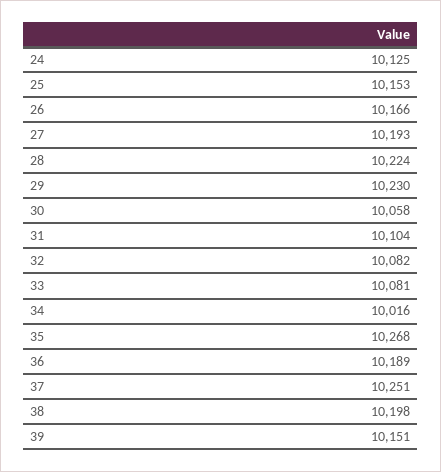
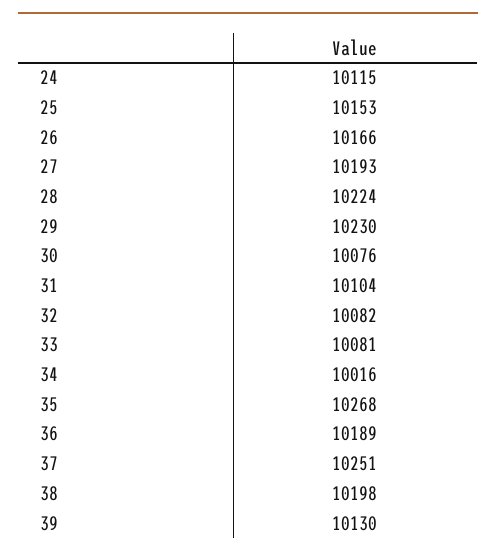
  {
-   "24": 10125,
+   "24": 10115,
    "25": 10153,
    "26": 10166,
    "27": 10193,
    "28": 10224,
    "29": 10230,
-   "30": 10058,
+   "30": 10076,
    "31": 10104,
    "32": 10082,
    "33": 10081,
    "34": 10016,
    "35": 10268,
    "36": 10189,
    "37": 10251,
    "38": 10198,
-   "39": 10151
+   "39": 10130
  }

